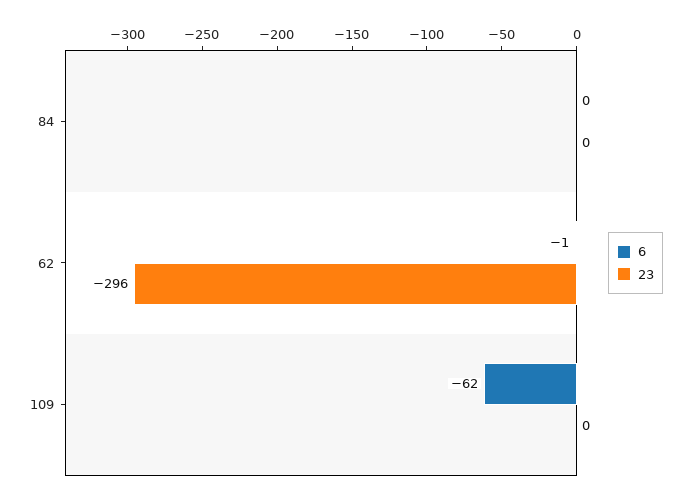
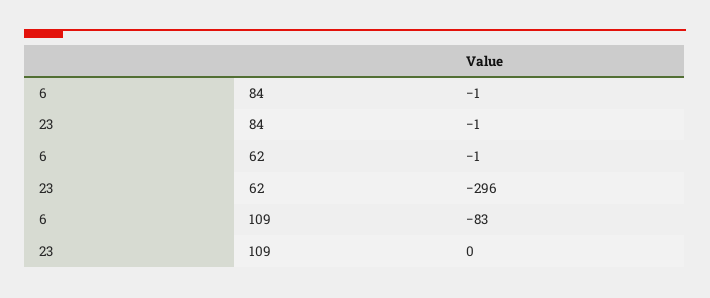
  {
    "6": {
-     "84": 0,
+     "84": -1,
      "62": -1,
-     "109": -62
+     "109": -83
    },
    "23": {
-     "84": 0,
+     "84": -1,
      "62": -296,
      "109": 0
    }
  }

